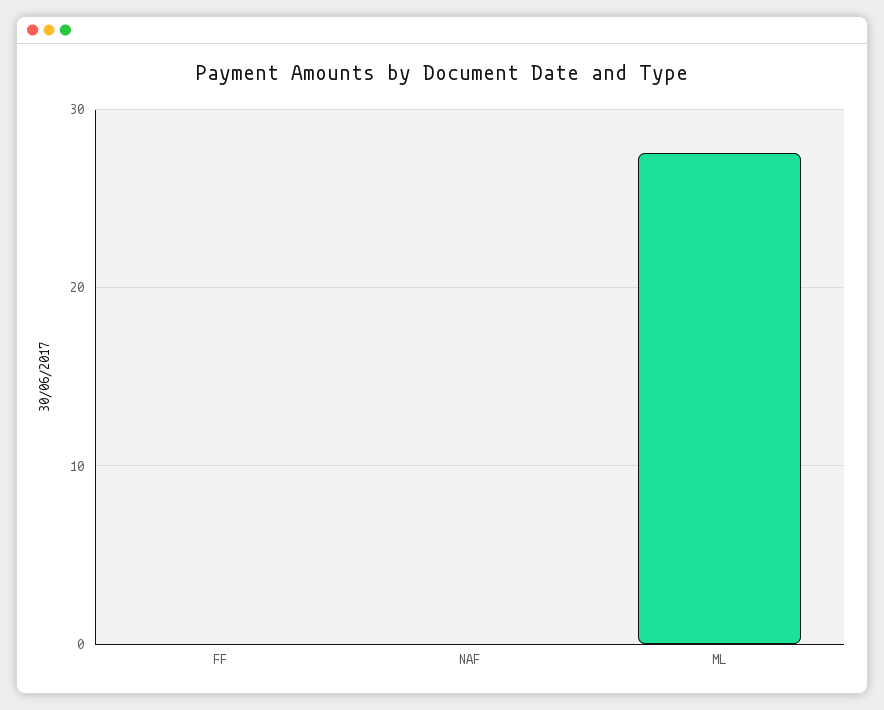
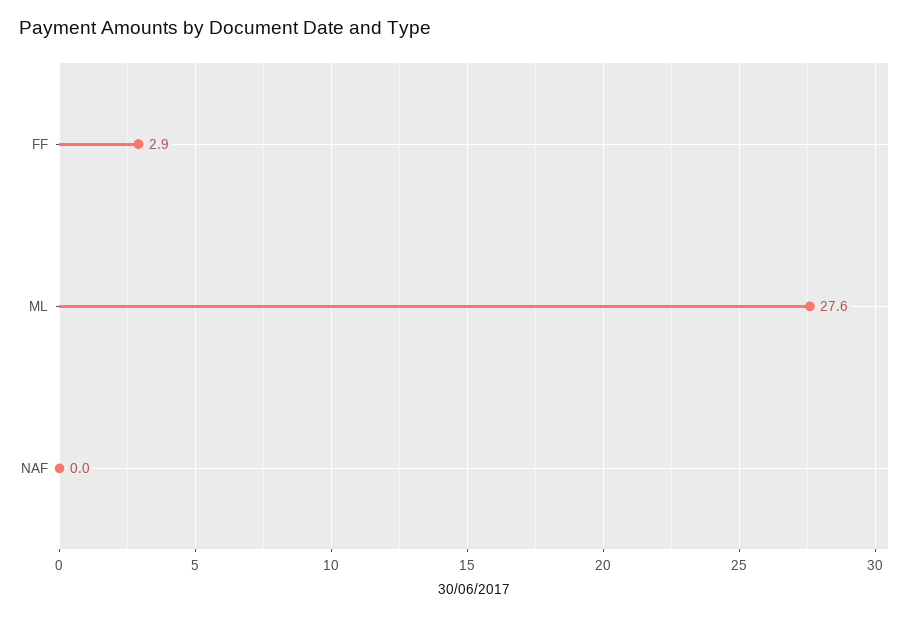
  {
-   "FF": 0,
+   "FF": 2.9,
    "NAF": 0,
    "ML": 27.6
  }

